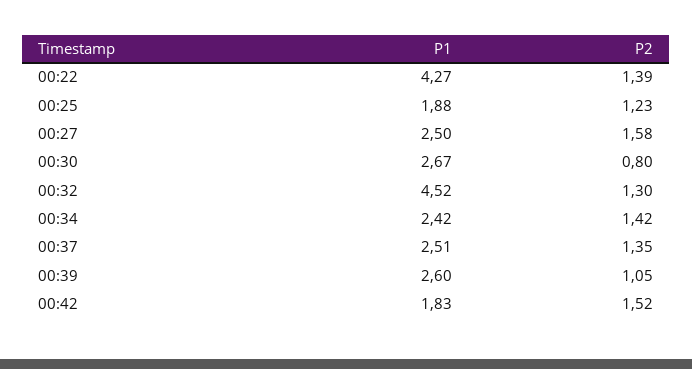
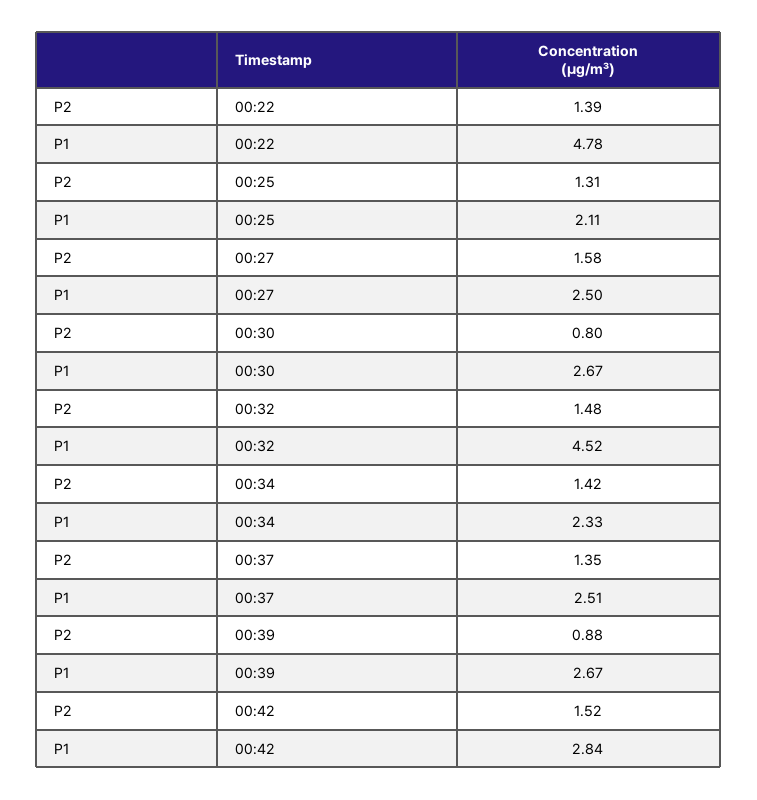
  {
    "P1": {
-     "00:22": 4.27,
+     "00:22": 4.78,
-     "00:25": 1.88,
+     "00:25": 2.11,
      "00:27": 2.5,
      "00:30": 2.67,
      "00:32": 4.52,
-     "00:34": 2.42,
+     "00:34": 2.33,
      "00:37": 2.51,
-     "00:39": 2.6,
+     "00:39": 2.67,
-     "00:42": 1.83
+     "00:42": 2.84
    },
    "P2": {
      "00:22": 1.39,
-     "00:25": 1.23,
+     "00:25": 1.31,
      "00:27": 1.58,
      "00:30": 0.8,
-     "00:32": 1.3,
+     "00:32": 1.48,
      "00:34": 1.42,
      "00:37": 1.35,
-     "00:39": 1.05,
+     "00:39": 0.88,
      "00:42": 1.52
    }
  }

